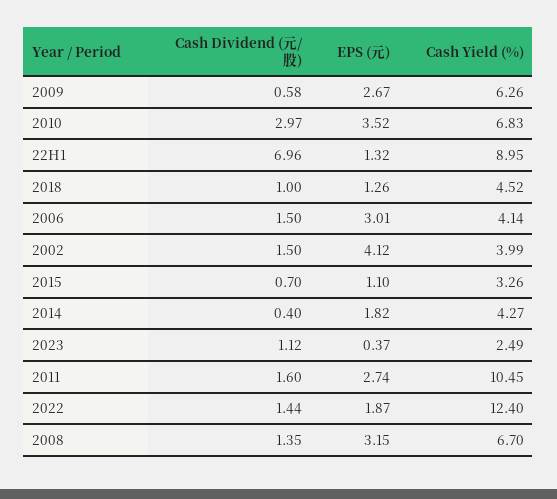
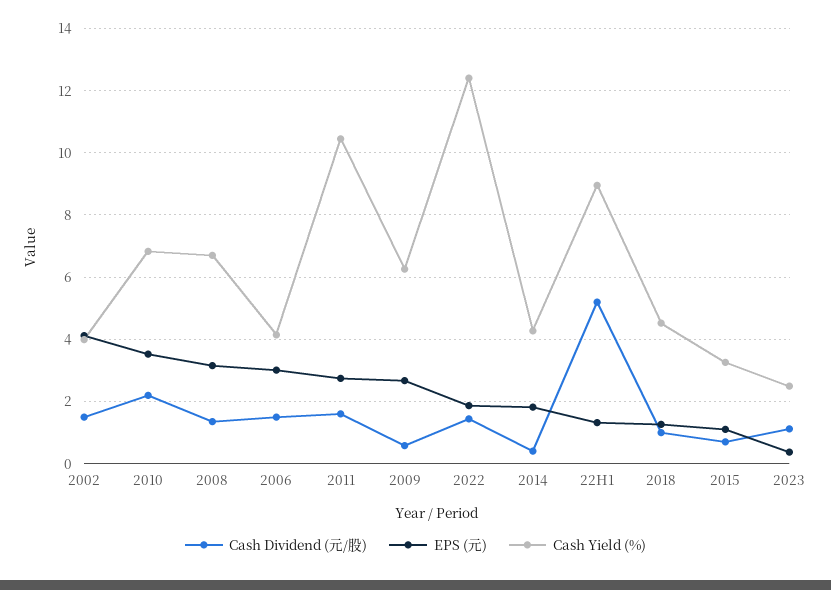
  {
    "Cash Dividend (元/股)": {
      "2009": 0.58,
-     "2010": 2.97,
+     "2010": 2.2,
-     "22H1": 6.96,
+     "22H1": 5.2,
      "2018": 1,
      "2006": 1.5,
      "2002": 1.5,
      "2015": 0.7,
      "2014": 0.4,
      "2023": 1.12,
      "2011": 1.6,
      "2022": 1.44,
      "2008": 1.35
    },
    "EPS (元)": {
      "2009": 2.67,
      "2010": 3.52,
      "22H1": 1.32,
      "2018": 1.26,
      "2006": 3.01,
      "2002": 4.12,
      "2015": 1.1,
      "2014": 1.82,
      "2023": 0.37,
      "2011": 2.74,
      "2022": 1.87,
      "2008": 3.15
    },
    "Cash Yield (%)": {
      "2009": 6.26,
      "2010": 6.83,
      "22H1": 8.95,
      "2018": 4.52,
      "2006": 4.14,
      "2002": 3.99,
      "2015": 3.26,
      "2014": 4.27,
      "2023": 2.49,
      "2011": 10.45,
      "2022": 12.4,
      "2008": 6.7
    }
  }

